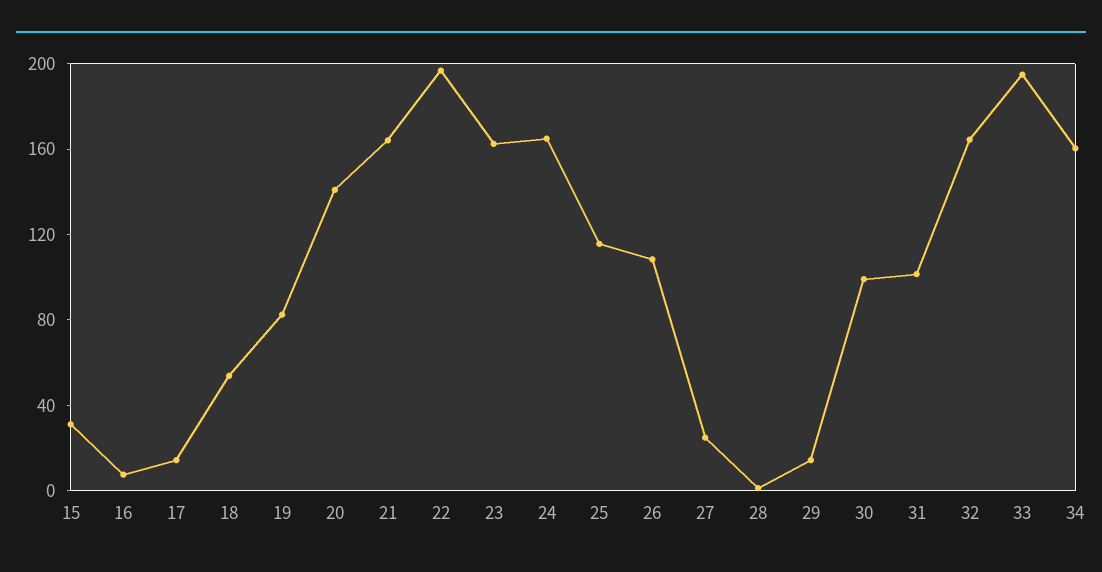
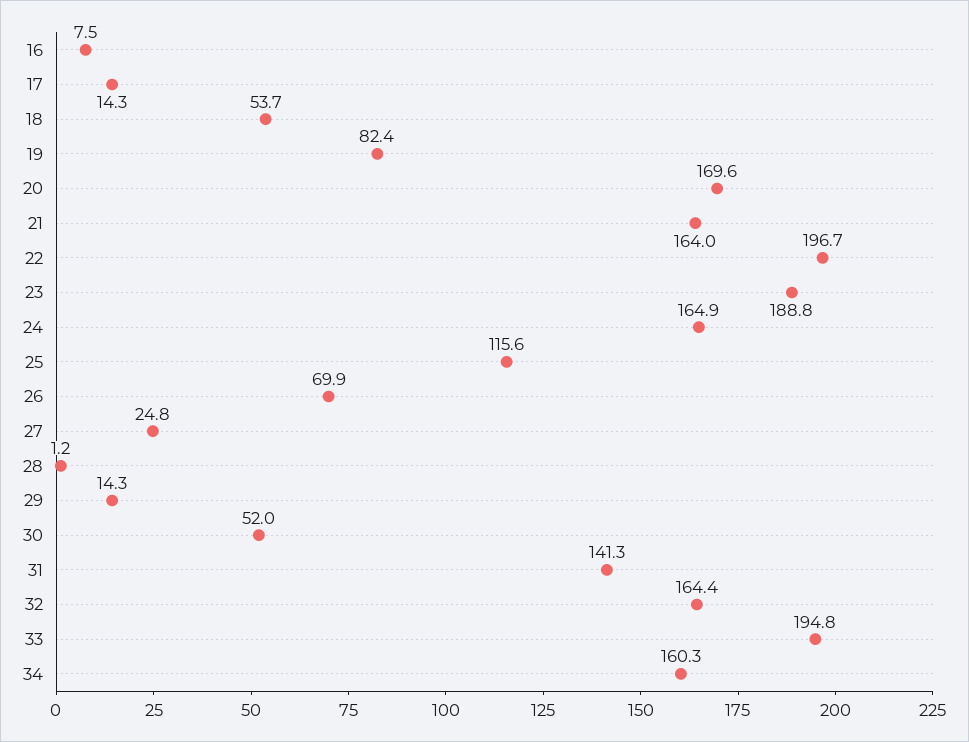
  {
-   "15": 30,
    "16": 7.5,
    "17": 14.3,
    "18": 53.7,
    "19": 82.4,
-   "20": 140,
+   "20": 169.6,
    "21": 164,
    "22": 196.7,
-   "23": 160,
+   "23": 188.8,
    "24": 164.9,
    "25": 115.6,
-   "26": 110,
+   "26": 69.9,
    "27": 24.8,
    "28": 1.2,
    "29": 14.3,
-   "30": 100,
+   "30": 52,
-   "31": 100,
+   "31": 141.3,
    "32": 164.4,
    "33": 194.8,
    "34": 160.3
  }

